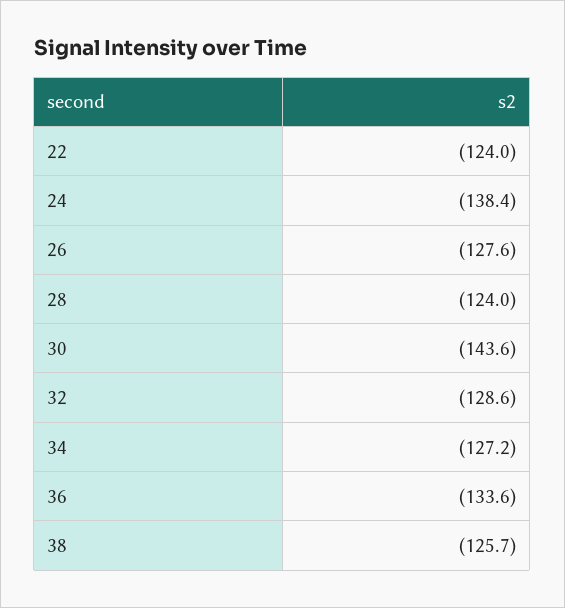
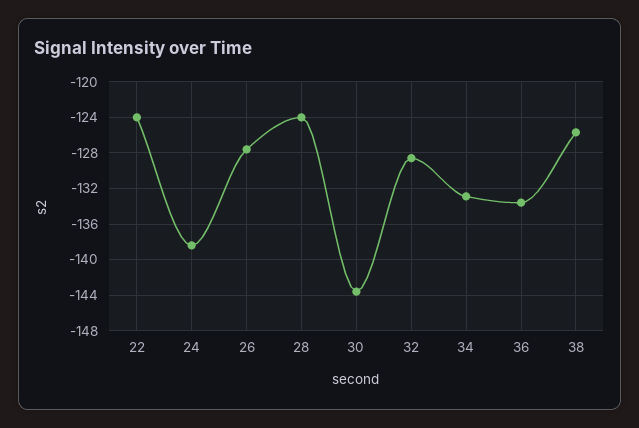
  {
    "22": -124,
    "24": -138.4,
    "26": -127.6,
    "28": -124,
    "30": -143.6,
    "32": -128.6,
-   "34": -127.2,
+   "34": -133,
    "36": -133.6,
    "38": -125.7
  }

